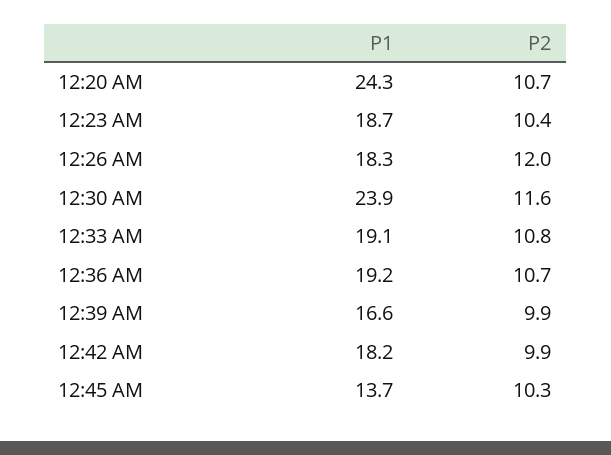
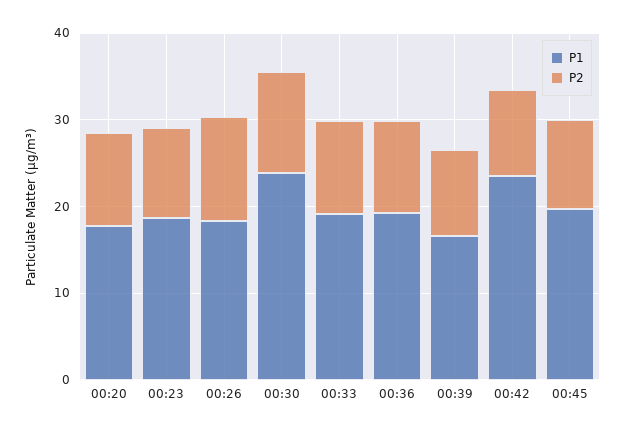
  {
    "P1": {
-     "12:20 AM": 24.3,
+     "12:20 AM": 18,
      "12:23 AM": 18.7,
      "12:26 AM": 18.3,
      "12:30 AM": 23.9,
      "12:33 AM": 19.1,
      "12:36 AM": 19.2,
      "12:39 AM": 16.6,
-     "12:42 AM": 18.2,
+     "12:42 AM": 24,
-     "12:45 AM": 13.7
+     "12:45 AM": 20
    },
    "P2": {
      "12:20 AM": 10.7,
      "12:23 AM": 10.4,
      "12:26 AM": 12,
      "12:30 AM": 11.6,
      "12:33 AM": 10.8,
      "12:36 AM": 10.7,
      "12:39 AM": 9.9,
      "12:42 AM": 9.9,
      "12:45 AM": 10.3
    }
  }

